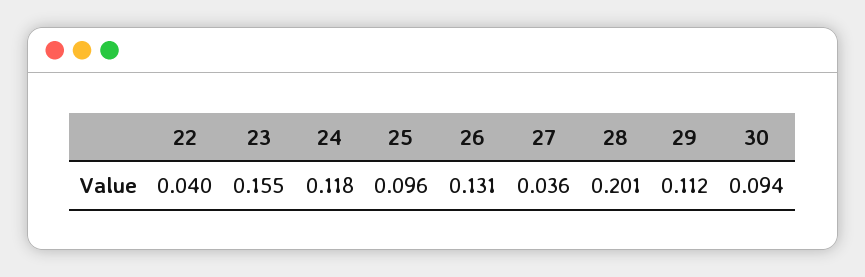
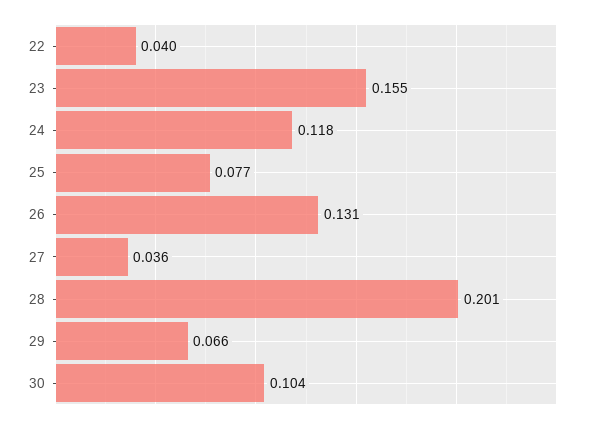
  {
    "22": 0.04,
    "23": 0.155,
    "24": 0.118,
-   "25": 0.096,
+   "25": 0.077,
    "26": 0.131,
    "27": 0.036,
    "28": 0.201,
-   "29": 0.112,
+   "29": 0.066,
-   "30": 0.094
+   "30": 0.104
  }

